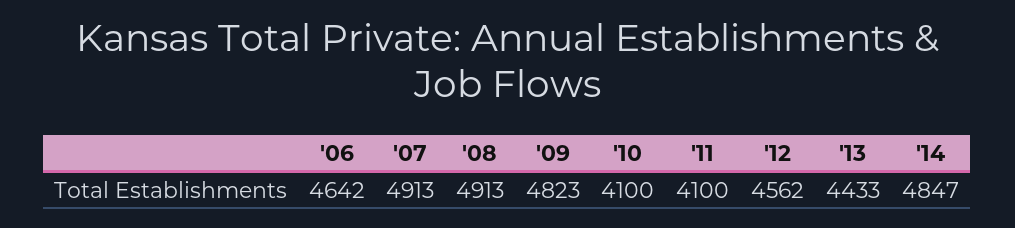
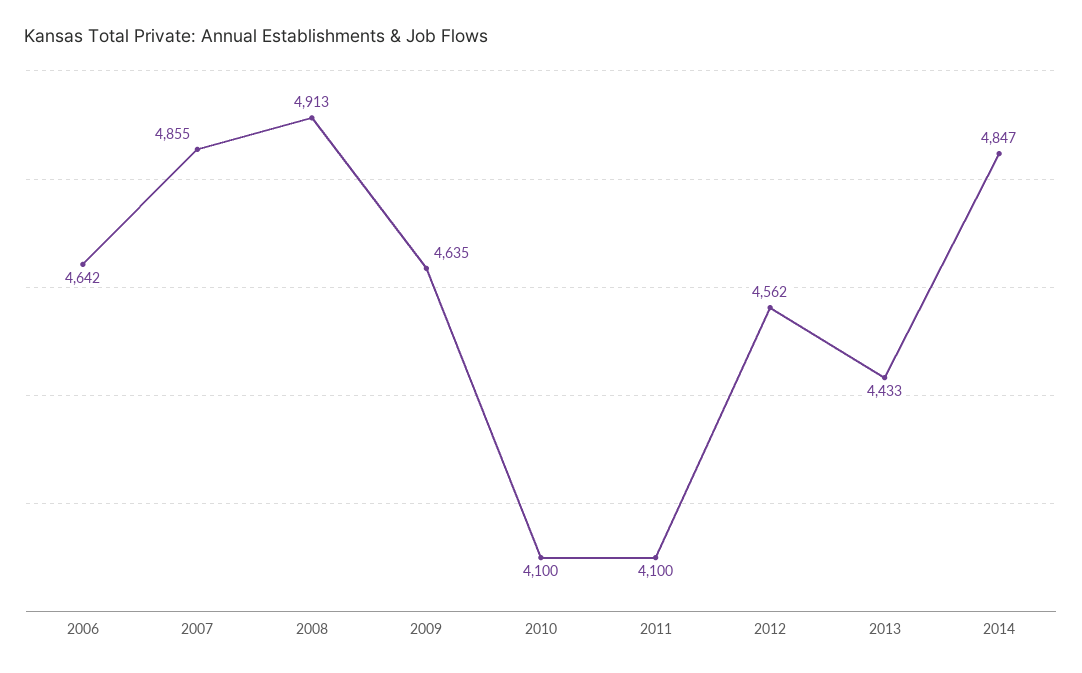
  {
    "'06": 4642,
-   "'07": 4913,
+   "'07": 4855,
    "'08": 4913,
-   "'09": 4823,
+   "'09": 4635,
    "'10": 4100,
    "'11": 4100,
    "'12": 4562,
    "'13": 4433,
    "'14": 4847
  }

